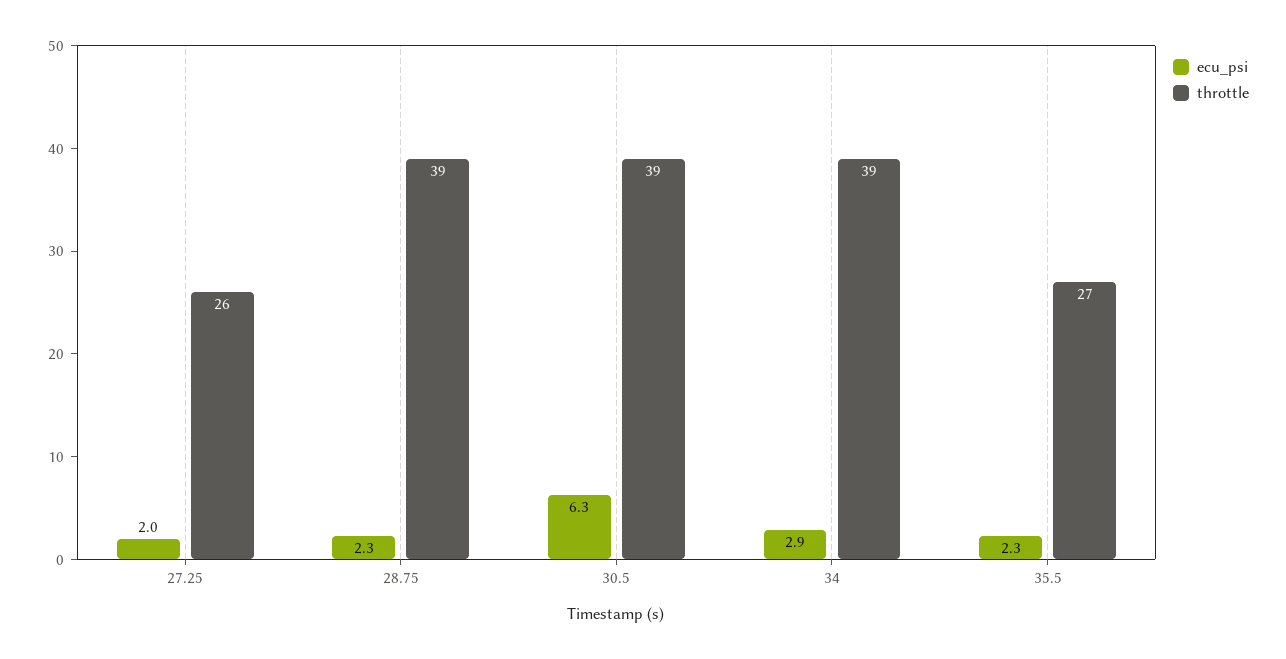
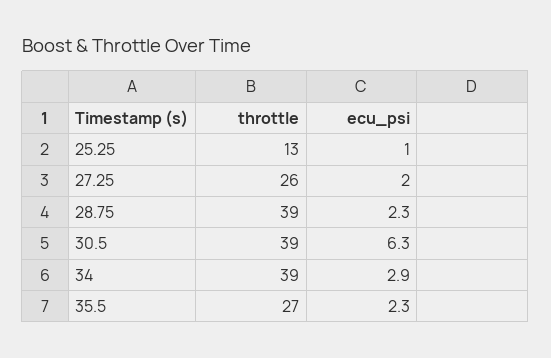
  {
    "ecu_psi": {
      "27.25": 2,
      "28.75": 2.3,
      "30.5": 6.3,
      "34": 2.9,
-     "35.5": 2.3
+     "35.5": 2.3,
+     "25.25": 1
    },
    "throttle": {
      "27.25": 26,
      "28.75": 39,
      "30.5": 39,
      "34": 39,
-     "35.5": 27
+     "35.5": 27,
+     "25.25": 13
    }
  }

